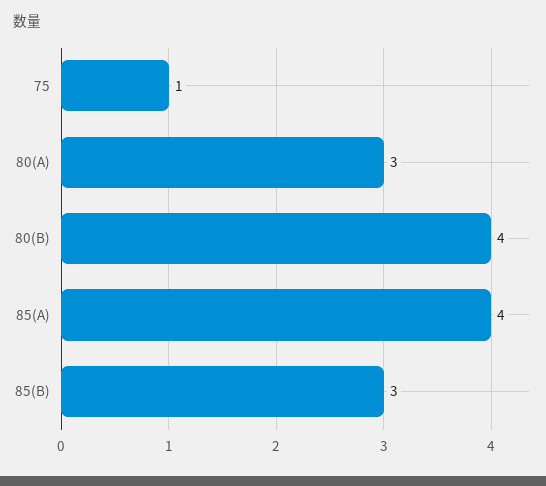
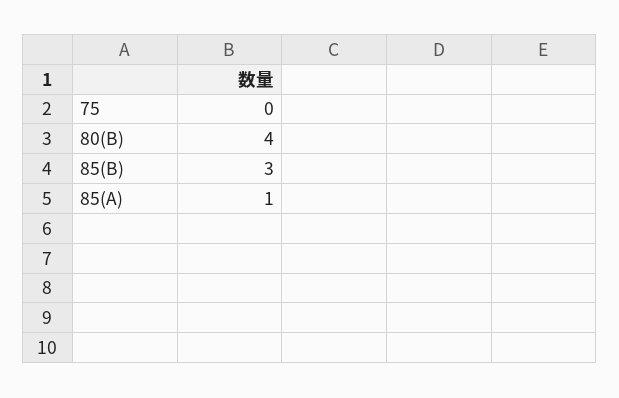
  {
-   "75": 1,
+   "75": 0,
-   "80(A)": 3,
    "80(B)": 4,
-   "85(A)": 4,
+   "85(A)": 1,
    "85(B)": 3
  }

